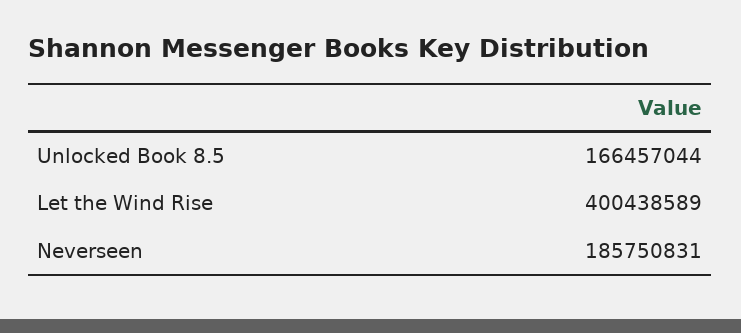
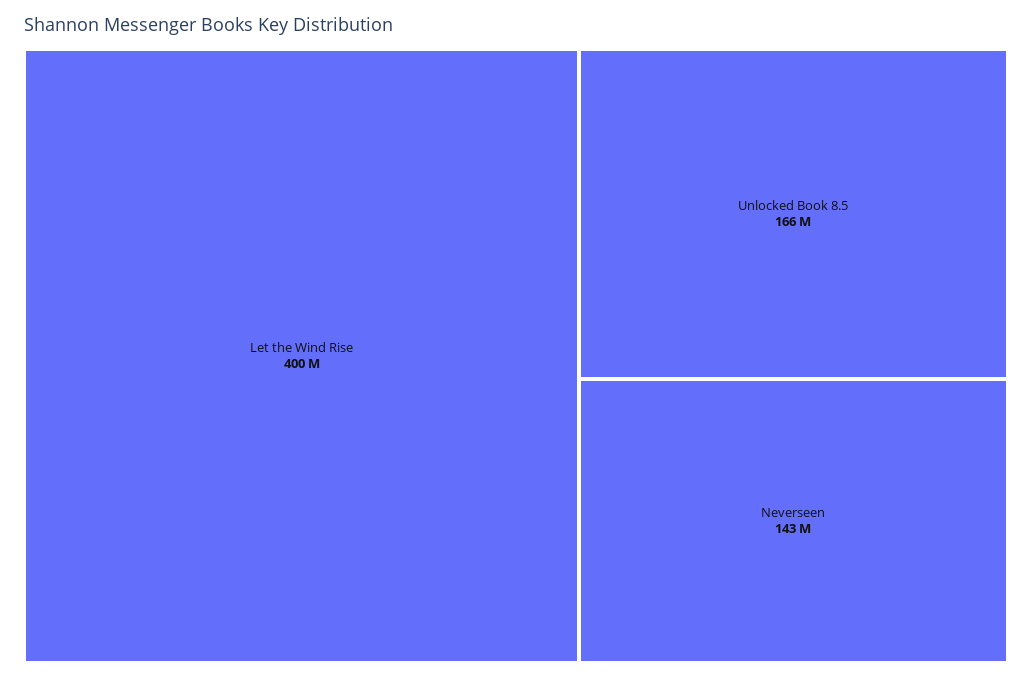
  {
    "Unlocked Book 8.5": 166457044,
    "Let the Wind Rise": 400438589,
-   "Neverseen": 185750831
+   "Neverseen": 143000000
  }

